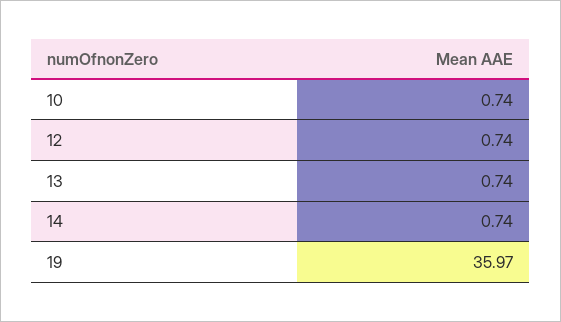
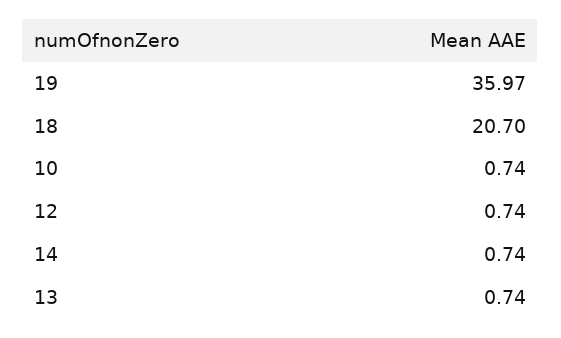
  {
    "10": 0.74,
    "12": 0.74,
    "13": 0.74,
    "14": 0.74,
-   "19": 35.97
+   "19": 35.97,
+   "18": 20.7
  }

